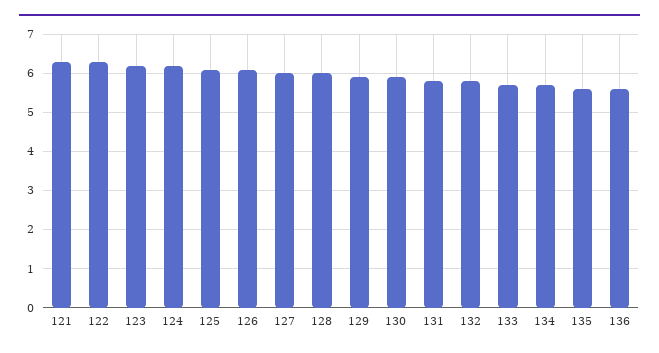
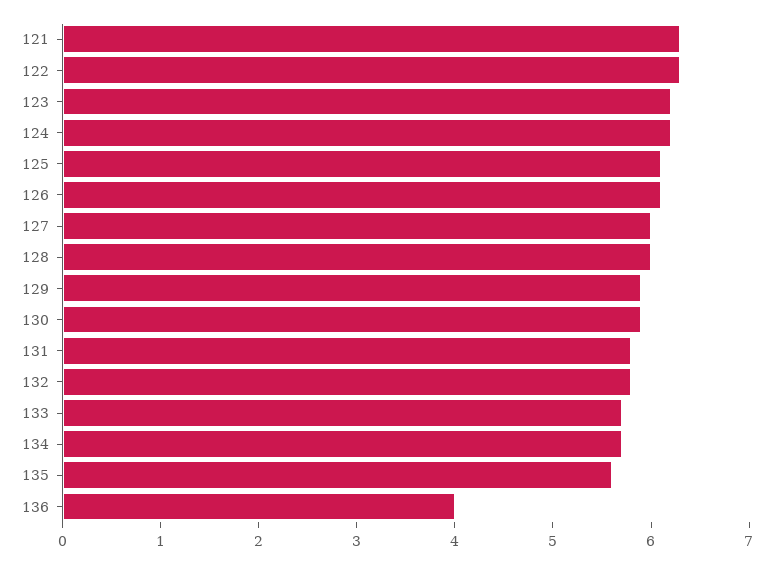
  {
    "121": 6.3,
    "122": 6.3,
    "123": 6.2,
    "124": 6.2,
    "125": 6.1,
    "126": 6.1,
    "127": 6,
    "128": 6,
    "129": 5.9,
    "130": 5.9,
    "131": 5.8,
    "132": 5.8,
    "133": 5.7,
    "134": 5.7,
    "135": 5.6,
-   "136": 5.5
+   "136": 4
  }

